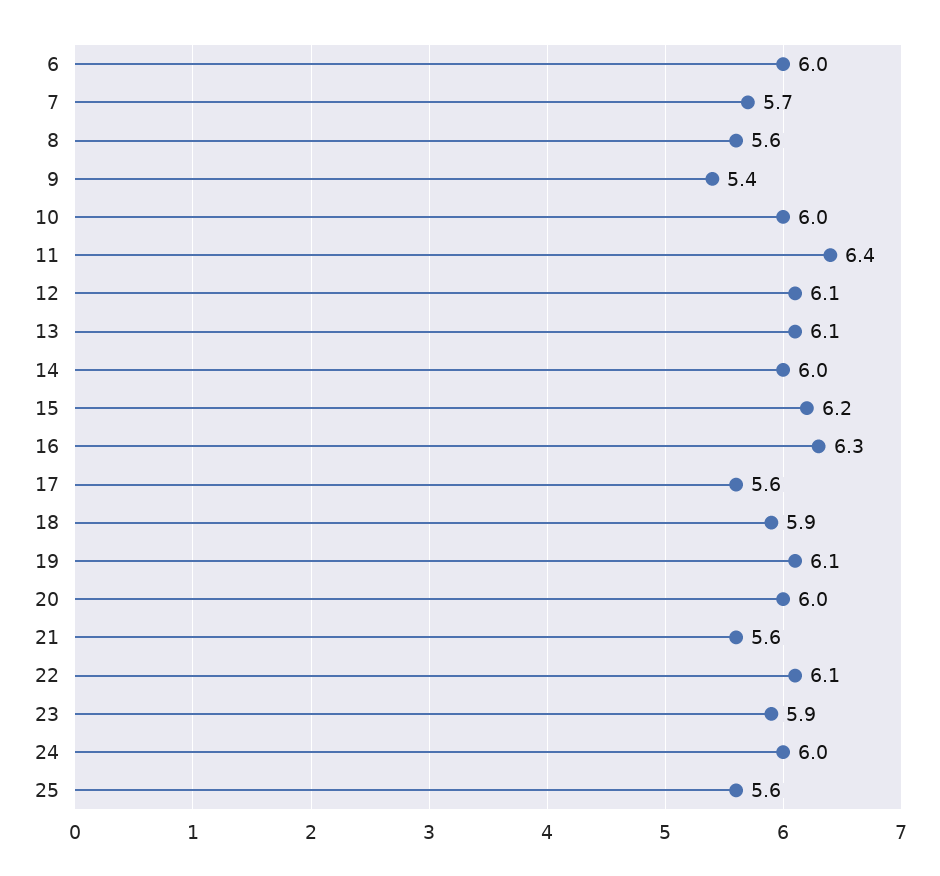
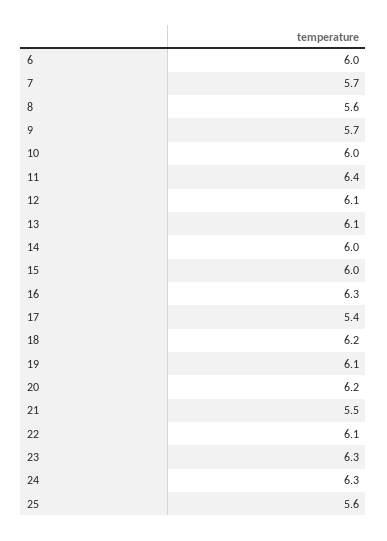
  {
    "6": 6,
    "7": 5.7,
    "8": 5.6,
-   "9": 5.4,
+   "9": 5.7,
    "10": 6,
    "11": 6.4,
    "12": 6.1,
    "13": 6.1,
    "14": 6,
-   "15": 6.2,
+   "15": 6,
    "16": 6.3,
-   "17": 5.6,
+   "17": 5.4,
-   "18": 5.9,
+   "18": 6.2,
    "19": 6.1,
-   "20": 6,
+   "20": 6.2,
-   "21": 5.6,
+   "21": 5.5,
    "22": 6.1,
-   "23": 5.9,
+   "23": 6.3,
-   "24": 6,
+   "24": 6.3,
    "25": 5.6
  }

